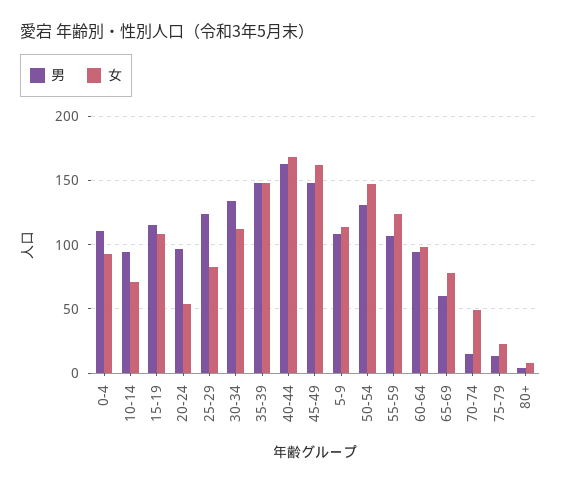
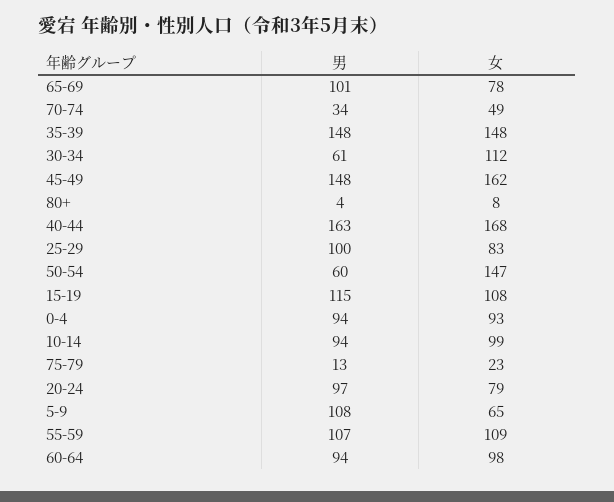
  {
    "男": {
-     "0-4": 110,
+     "0-4": 94,
      "10-14": 94,
      "15-19": 115,
      "20-24": 97,
-     "25-29": 125,
+     "25-29": 100,
-     "30-34": 135,
+     "30-34": 61,
      "35-39": 148,
      "40-44": 163,
      "45-49": 148,
      "5-9": 108,
-     "50-54": 130,
+     "50-54": 60,
      "55-59": 107,
      "60-64": 94,
-     "65-69": 60,
+     "65-69": 101,
-     "70-74": 15,
+     "70-74": 34,
      "75-79": 13,
      "80+": 4
    },
    "女": {
      "0-4": 93,
-     "10-14": 70,
+     "10-14": 99,
      "15-19": 108,
-     "20-24": 55,
+     "20-24": 79,
      "25-29": 83,
      "30-34": 112,
      "35-39": 148,
      "40-44": 168,
      "45-49": 162,
-     "5-9": 115,
+     "5-9": 65,
      "50-54": 147,
-     "55-59": 125,
+     "55-59": 109,
      "60-64": 98,
      "65-69": 78,
      "70-74": 49,
      "75-79": 23,
      "80+": 8
    }
  }

